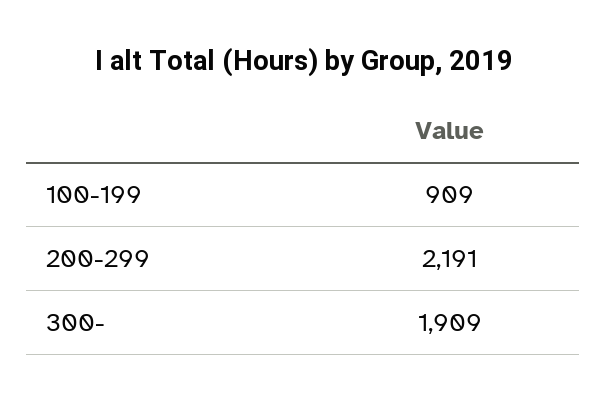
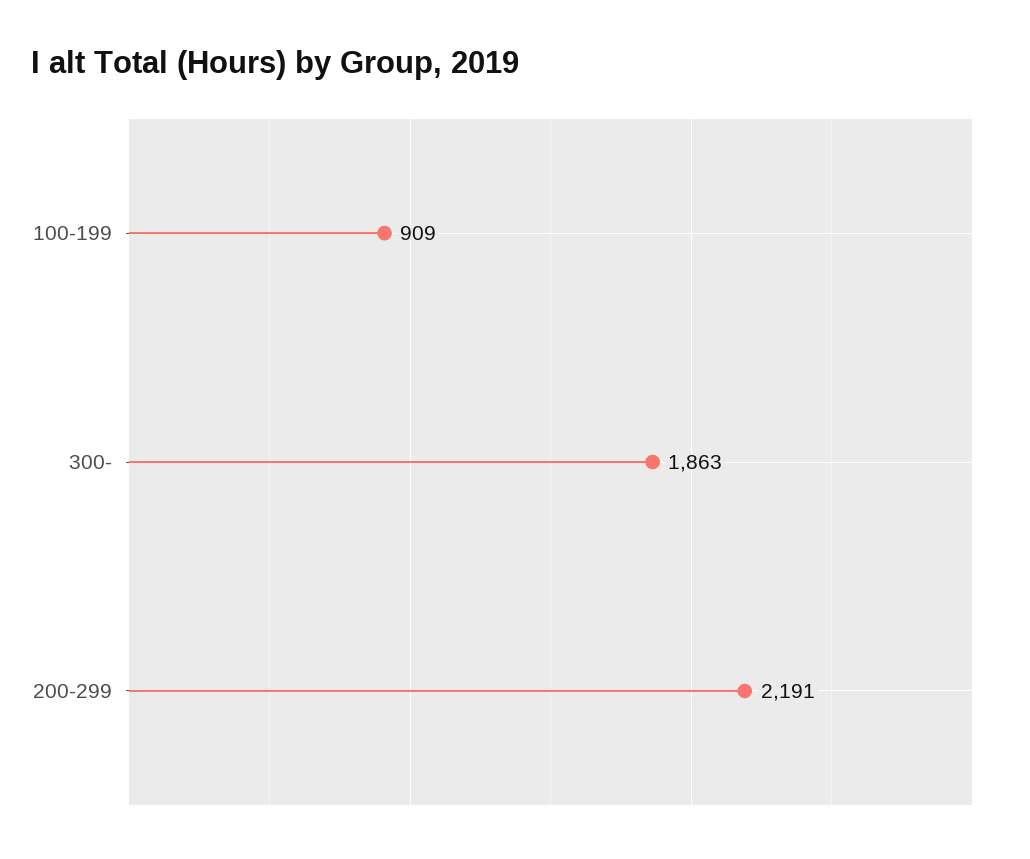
  {
    "100-199": 909,
    "200-299": 2191,
-   "300-": 1909
+   "300-": 1863
  }

